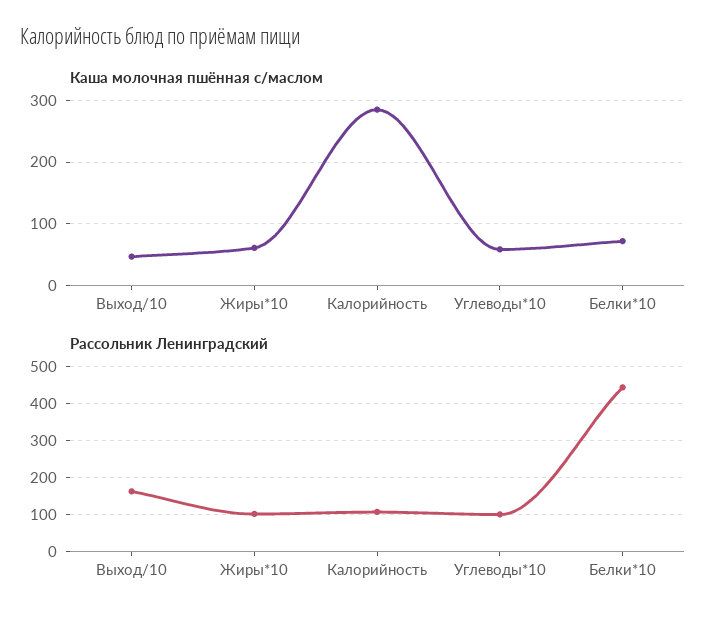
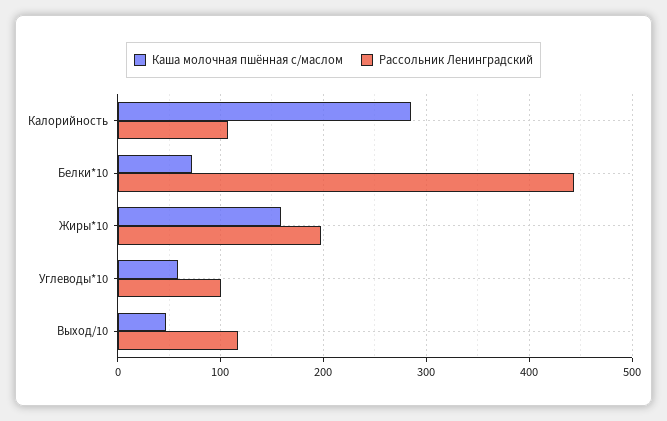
  {
    "Каша молочная пшённая с/маслом": {
      "Выход/10": 50,
-     "Жиры*10": 60,
+     "Жиры*10": 160,
      "Калорийность": 290,
      "Углеводы*10": 60,
      "Белки*10": 70
    },
    "Рассольник Ленинградский": {
-     "Выход/10": 160,
+     "Выход/10": 120,
-     "Жиры*10": 100,
+     "Жиры*10": 200,
      "Калорийность": 110,
      "Углеводы*10": 100,
      "Белки*10": 440
    }
  }

